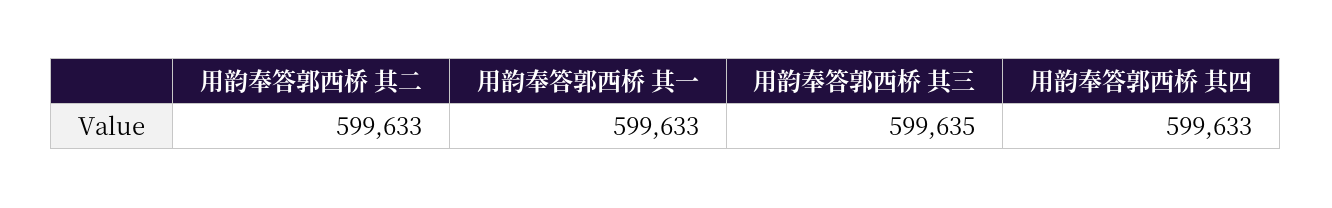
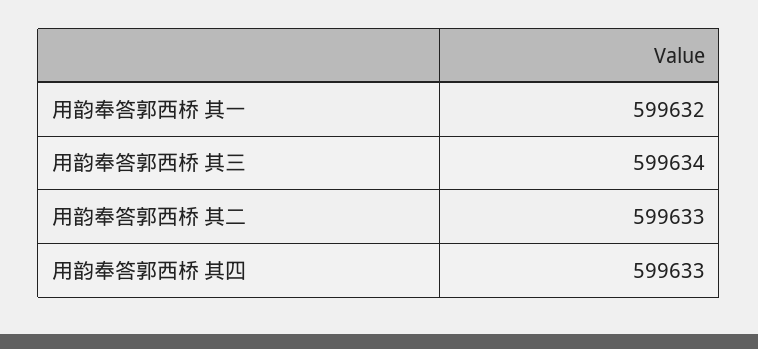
  {
    "用韵奉答郭西桥 其二": 599633,
-   "用韵奉答郭西桥 其一": 599633,
+   "用韵奉答郭西桥 其一": 599632,
-   "用韵奉答郭西桥 其三": 599635,
+   "用韵奉答郭西桥 其三": 599634,
    "用韵奉答郭西桥 其四": 599633
  }

